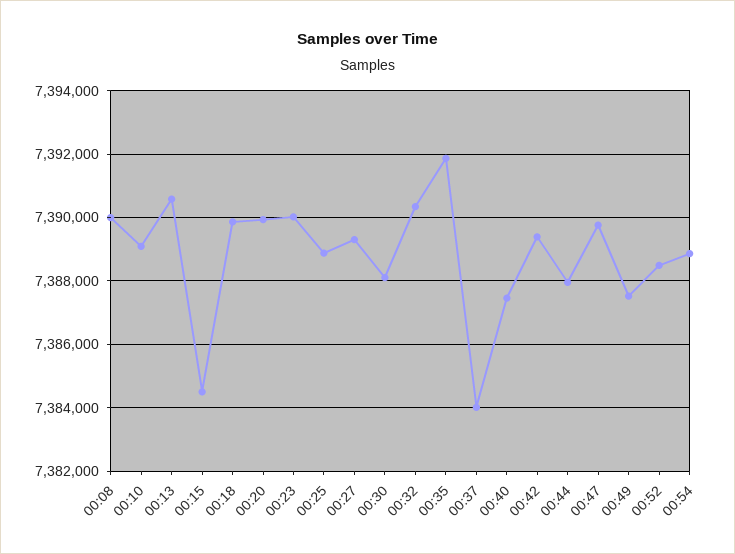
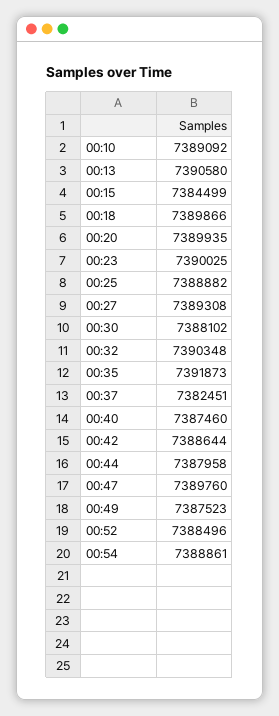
  {
-   "00:08": 7390000,
    "00:10": 7389092,
    "00:13": 7390580,
    "00:15": 7384499,
    "00:18": 7389866,
    "00:20": 7389935,
    "00:23": 7390025,
    "00:25": 7388882,
    "00:27": 7389308,
    "00:30": 7388102,
    "00:32": 7390348,
    "00:35": 7391873,
-   "00:37": 7384000,
+   "00:37": 7382451,
    "00:40": 7387460,
-   "00:42": 7389400,
+   "00:42": 7388644,
    "00:44": 7387958,
    "00:47": 7389760,
    "00:49": 7387523,
    "00:52": 7388496,
    "00:54": 7388861
  }

